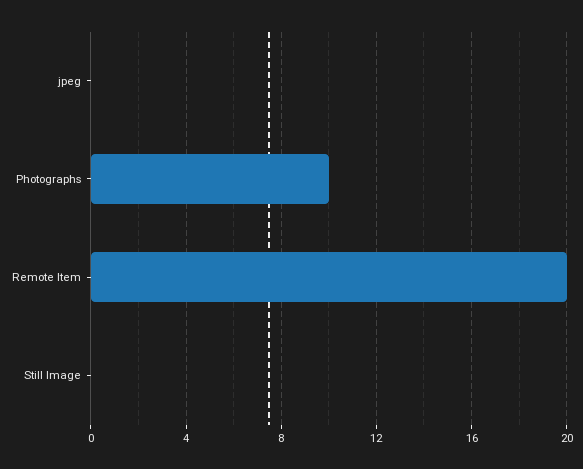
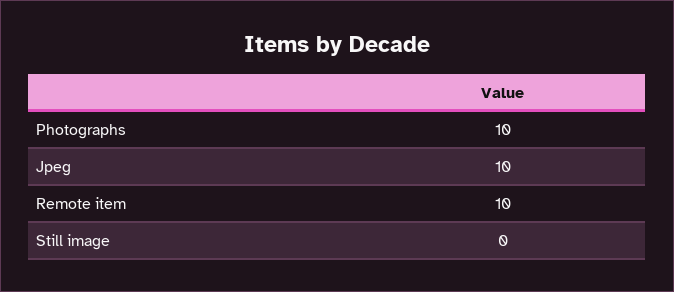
  {
-   "jpeg": 0,
+   "jpeg": 10,
    "Photographs": 10,
-   "Remote Item": 20,
+   "Remote Item": 10,
    "Still Image": 0
  }

